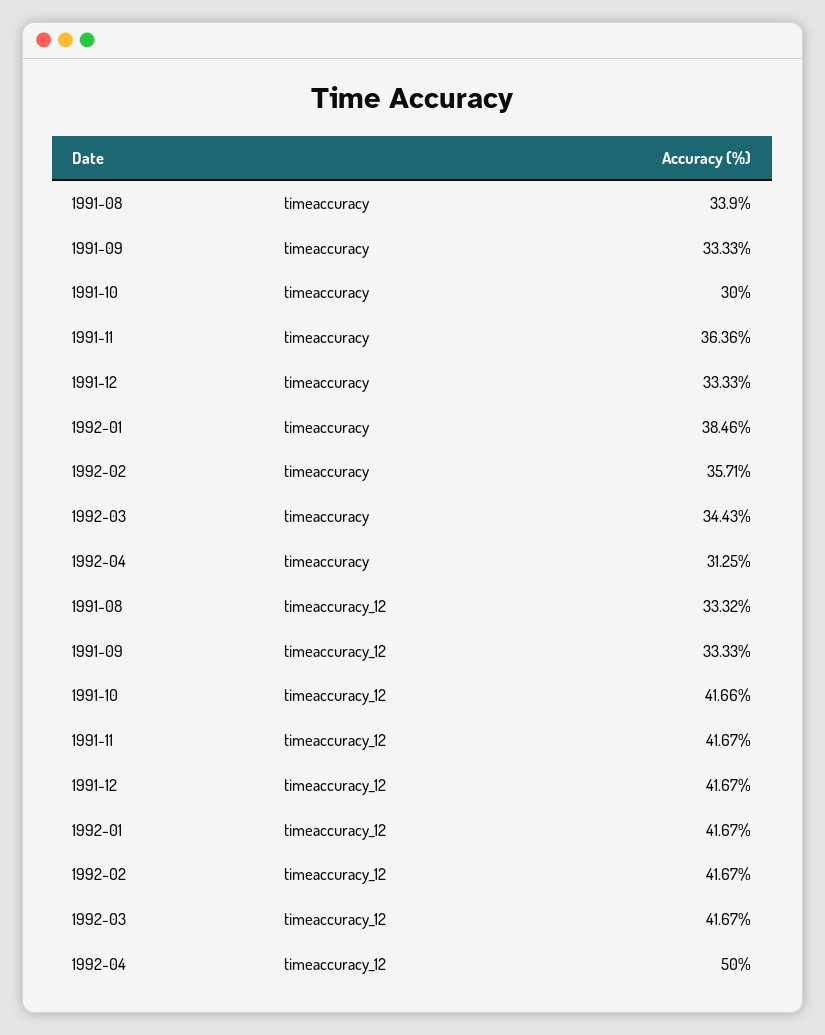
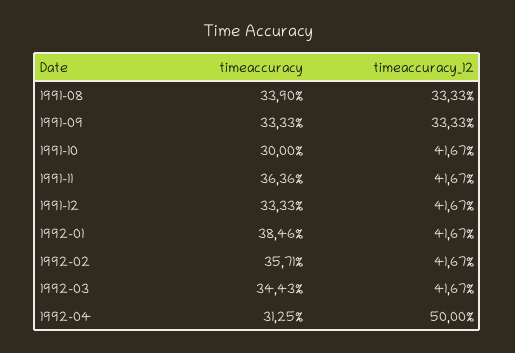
  {
    "1991-08": {
      "timeaccuracy": 33.9,
-     "timeaccuracy_12": 33.32
+     "timeaccuracy_12": 33.33
    },
    "1991-09": {
      "timeaccuracy": 33.33,
      "timeaccuracy_12": 33.33
    },
    "1991-10": {
      "timeaccuracy": 30,
-     "timeaccuracy_12": 41.66
+     "timeaccuracy_12": 41.67
    },
    "1991-11": {
      "timeaccuracy": 36.36,
      "timeaccuracy_12": 41.67
    },
    "1991-12": {
      "timeaccuracy": 33.33,
      "timeaccuracy_12": 41.67
    },
    "1992-01": {
      "timeaccuracy": 38.46,
      "timeaccuracy_12": 41.67
    },
    "1992-02": {
      "timeaccuracy": 35.71,
      "timeaccuracy_12": 41.67
    },
    "1992-03": {
      "timeaccuracy": 34.43,
      "timeaccuracy_12": 41.67
    },
    "1992-04": {
      "timeaccuracy": 31.25,
      "timeaccuracy_12": 50
    }
  }

